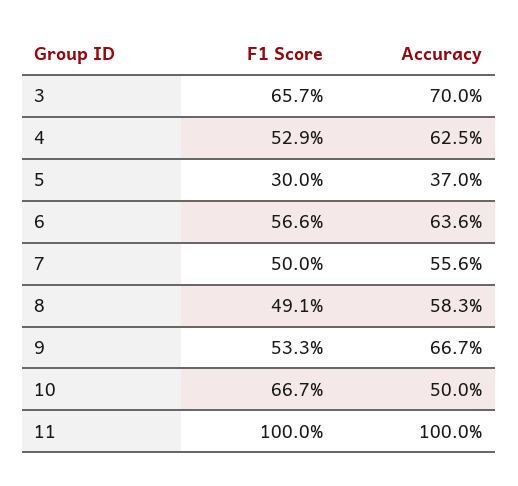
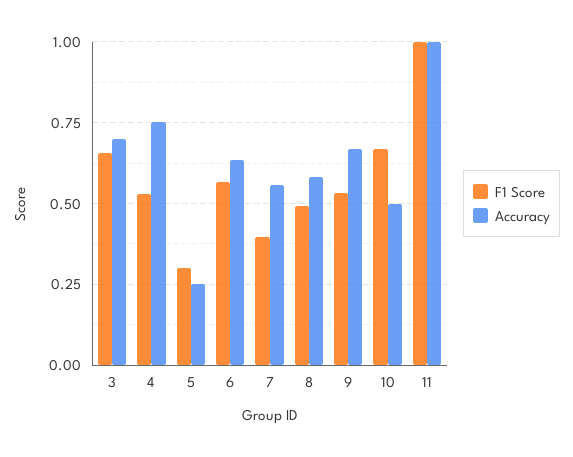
  {
    "F1 Score": {
      "3": 0.657,
      "4": 0.529,
      "5": 0.3,
      "6": 0.566,
-     "7": 0.5,
+     "7": 0.4,
      "8": 0.491,
      "9": 0.533,
      "10": 0.667,
      "11": 1
    },
    "Accuracy": {
      "3": 0.7,
-     "4": 0.625,
+     "4": 0.75,
-     "5": 0.37,
+     "5": 0.25,
      "6": 0.636,
      "7": 0.556,
      "8": 0.583,
      "9": 0.667,
      "10": 0.5,
      "11": 1
    }
  }

